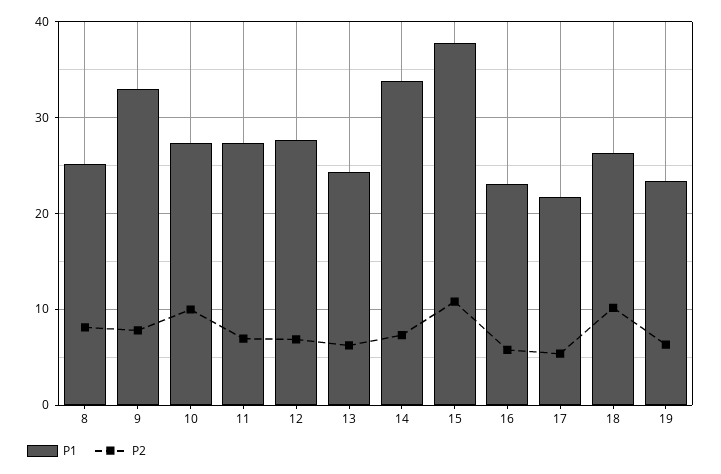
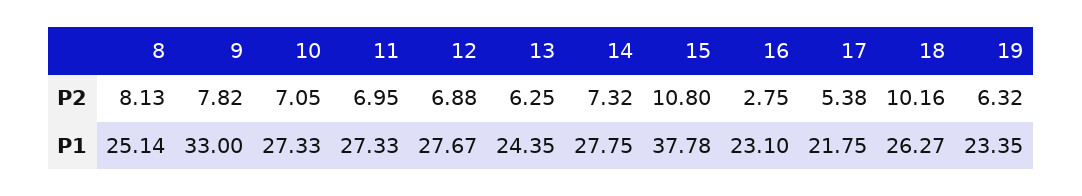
  {
    "P1": {
      "8": 25.14,
      "9": 33,
      "10": 27.33,
      "11": 27.33,
      "12": 27.67,
      "13": 24.35,
-     "14": 34,
+     "14": 27.75,
      "15": 37.78,
      "16": 23.1,
      "17": 21.75,
      "18": 26.27,
      "19": 23.35
    },
    "P2": {
      "8": 8.13,
      "9": 7.82,
-     "10": 10,
+     "10": 7.05,
      "11": 6.95,
      "12": 6.88,
      "13": 6.25,
      "14": 7.32,
      "15": 10.8,
-     "16": 6,
+     "16": 2.75,
      "17": 5.38,
      "18": 10.16,
      "19": 6.32
    }
  }

